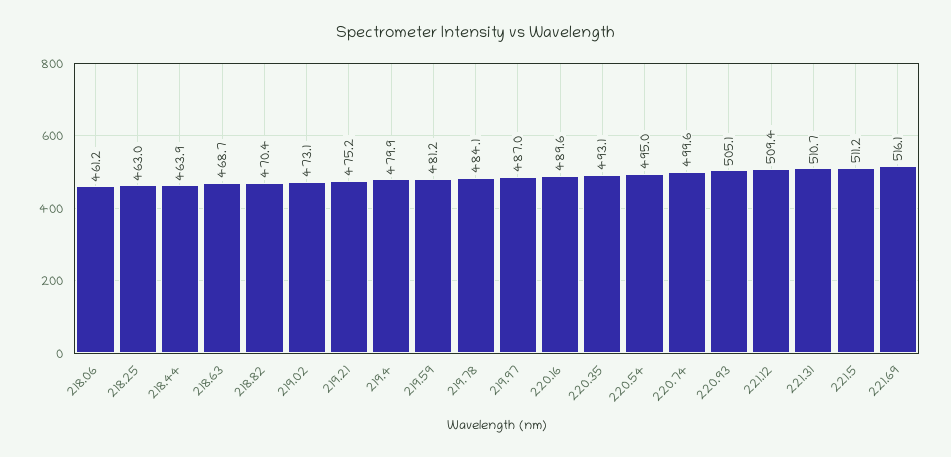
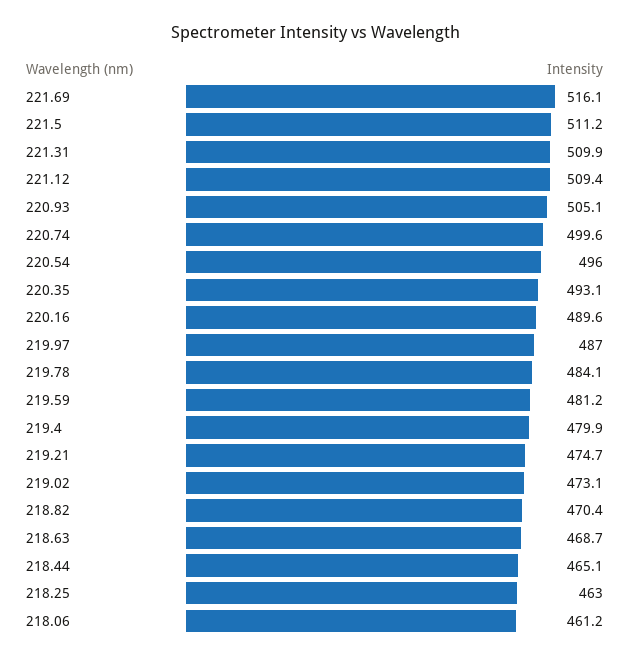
  {
    "218.06": 461.2,
    "218.25": 463,
-   "218.44": 463.9,
+   "218.44": 465.1,
    "218.63": 468.7,
    "218.82": 470.4,
    "219.02": 473.1,
-   "219.21": 475.2,
+   "219.21": 474.7,
    "219.4": 479.9,
    "219.59": 481.2,
    "219.78": 484.1,
    "219.97": 487,
    "220.16": 489.6,
    "220.35": 493.1,
-   "220.54": 495,
+   "220.54": 496,
    "220.74": 499.6,
    "220.93": 505.1,
    "221.12": 509.4,
-   "221.31": 510.7,
+   "221.31": 509.9,
    "221.5": 511.2,
    "221.69": 516.1
  }

